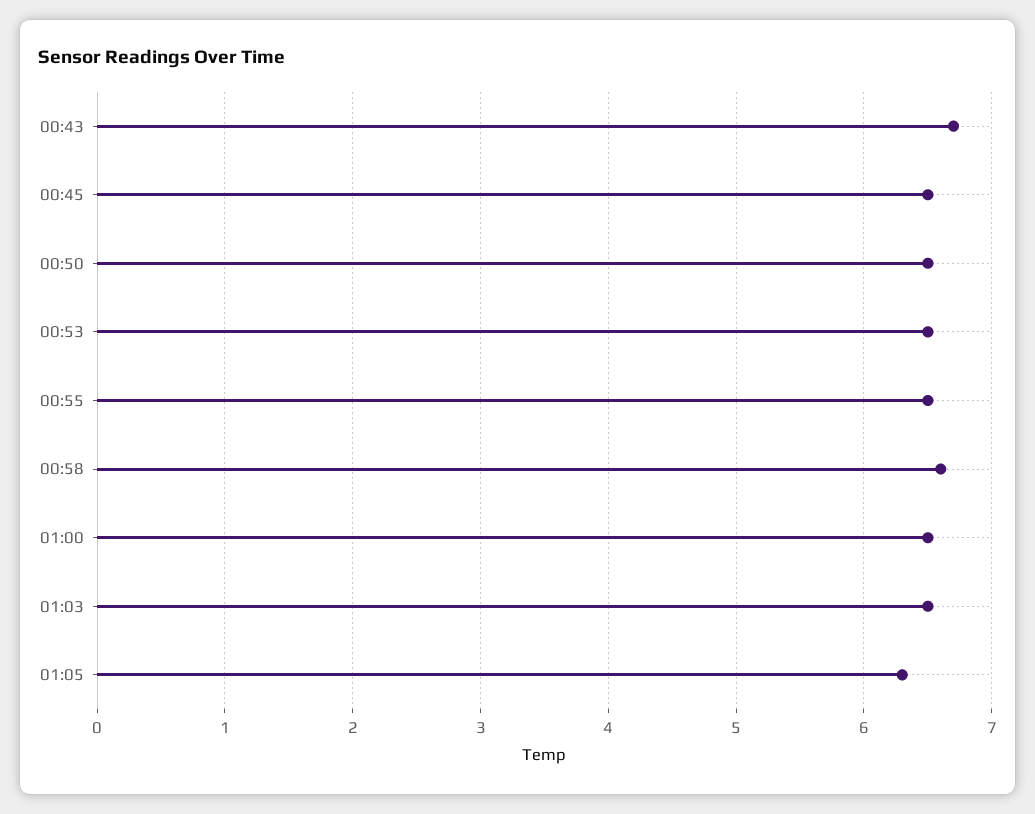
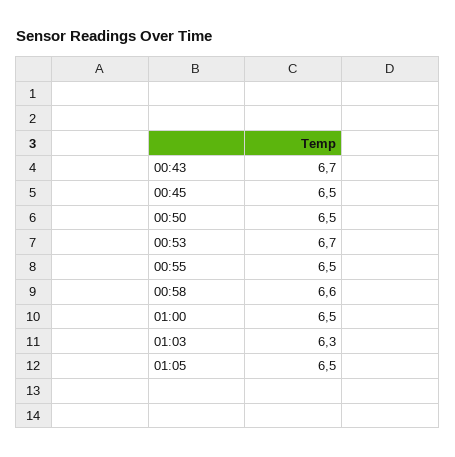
  {
    "00:43": 6.7,
    "00:45": 6.5,
    "00:50": 6.5,
-   "00:53": 6.5,
+   "00:53": 6.7,
    "00:55": 6.5,
    "00:58": 6.6,
    "01:00": 6.5,
-   "01:03": 6.5,
+   "01:03": 6.3,
-   "01:05": 6.3
+   "01:05": 6.5
  }

